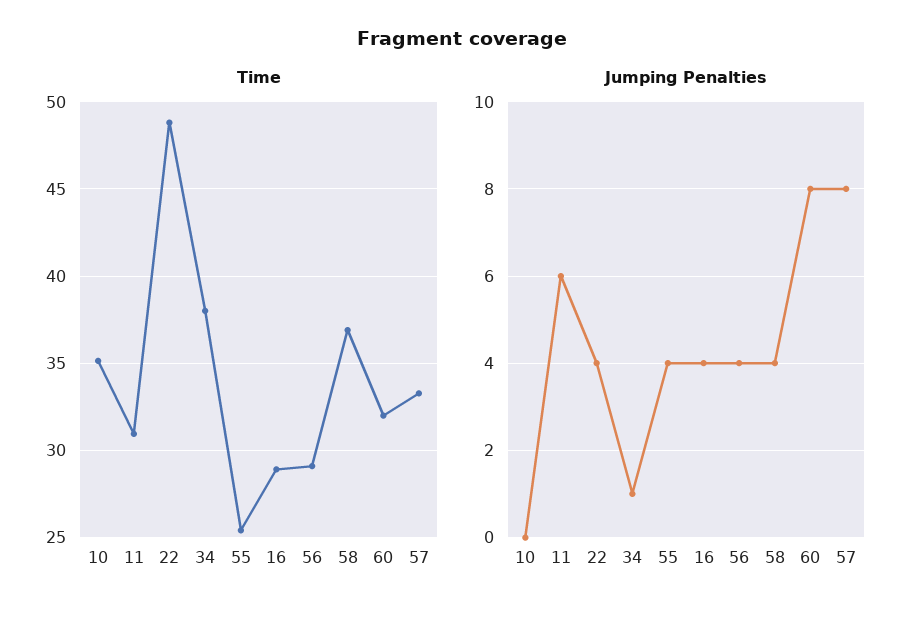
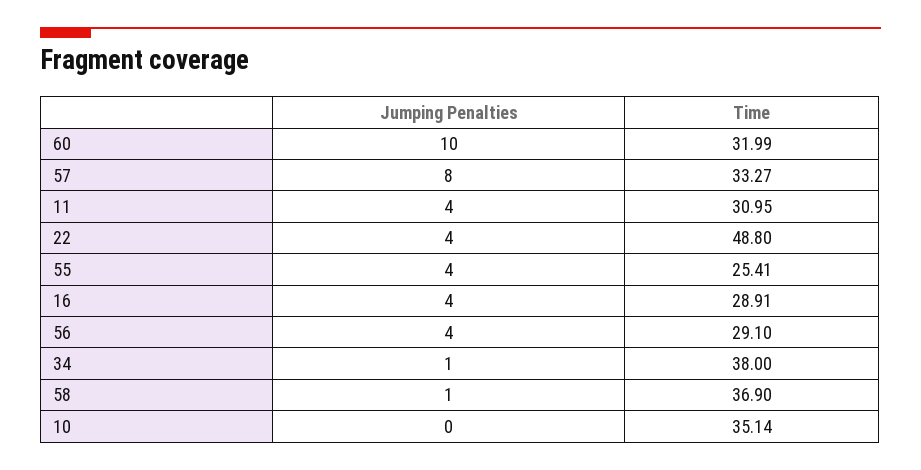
  {
    "Time": {
      "10": 35.14,
      "11": 30.95,
      "22": 48.8,
      "34": 38,
      "55": 25.41,
      "16": 28.91,
      "56": 29.1,
      "58": 36.9,
      "60": 31.99,
      "57": 33.27
    },
    "Jumping Penalties": {
      "10": 0,
-     "11": 6,
+     "11": 4,
      "22": 4,
      "34": 1,
      "55": 4,
      "16": 4,
      "56": 4,
-     "58": 4,
+     "58": 1,
-     "60": 8,
+     "60": 10,
      "57": 8
    }
  }

